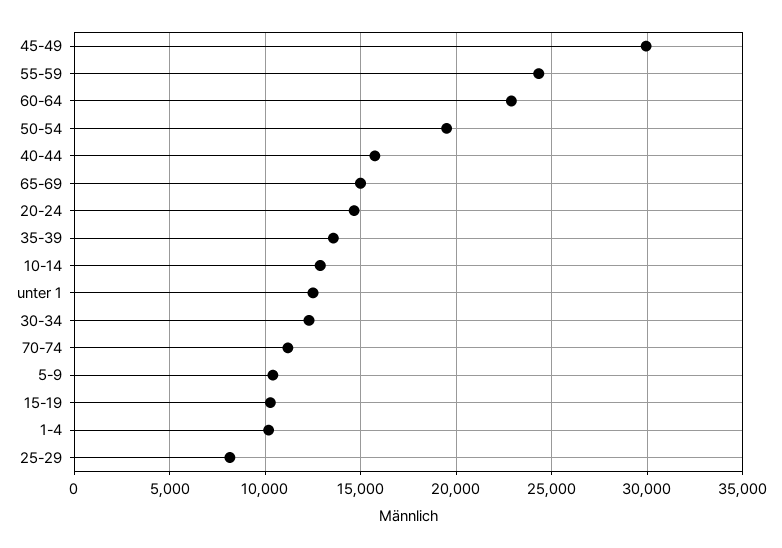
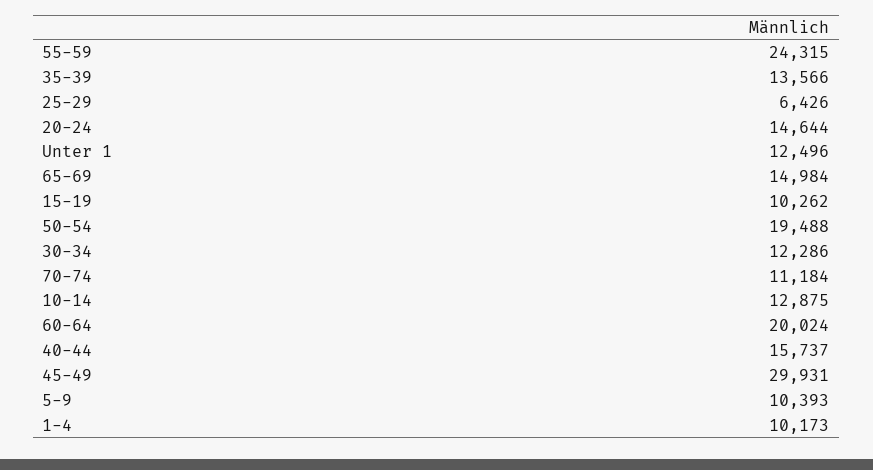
  {
    "45-49": 29931,
    "55-59": 24315,
-   "60-64": 23000,
+   "60-64": 20024,
    "50-54": 19488,
    "40-44": 15737,
    "65-69": 14984,
    "20-24": 14644,
    "35-39": 13566,
    "10-14": 12875,
    "unter 1": 12496,
    "30-34": 12286,
    "70-74": 11184,
    "5-9": 10393,
    "15-19": 10262,
    "1-4": 10173,
-   "25-29": 8000
+   "25-29": 6426
  }

